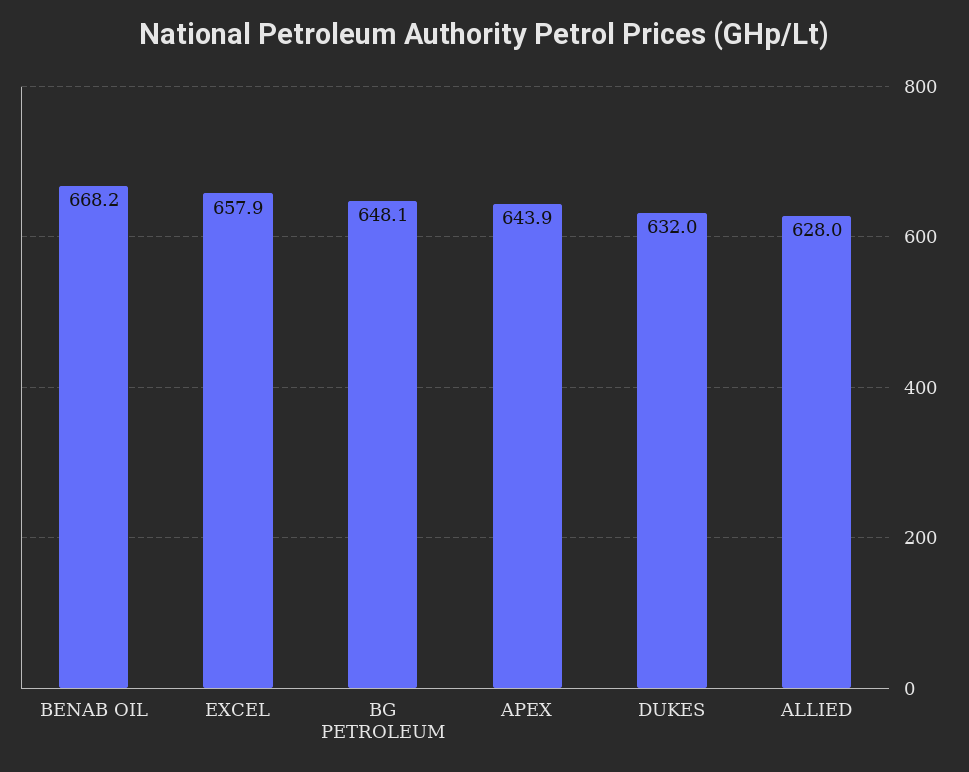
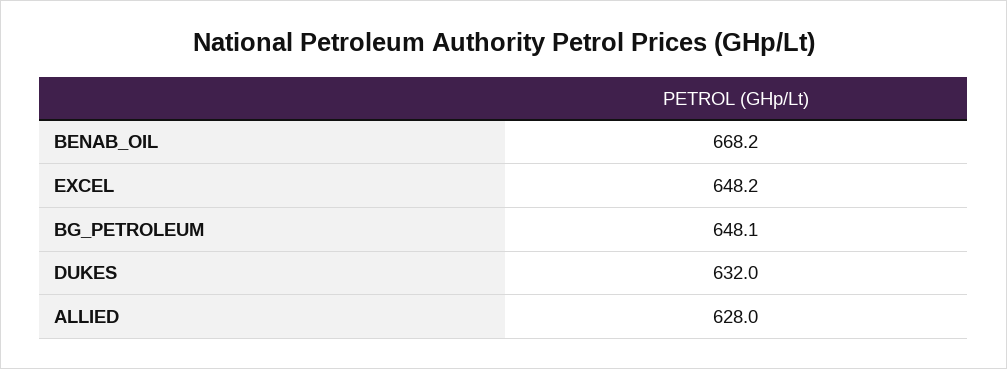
  {
    "BENAB OIL": 668.2,
-   "EXCEL": 657.9,
+   "EXCEL": 648.2,
    "BG PETROLEUM": 648.1,
-   "APEX": 643.9,
    "DUKES": 632,
    "ALLIED": 628
  }

